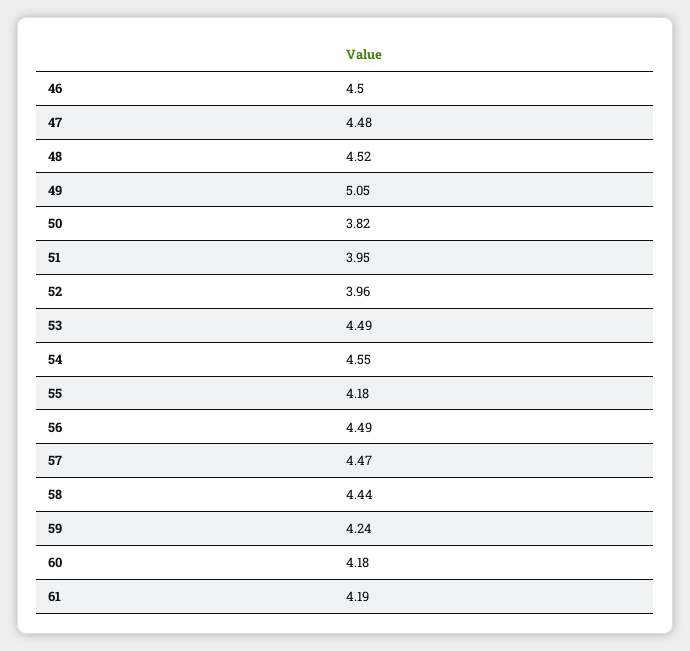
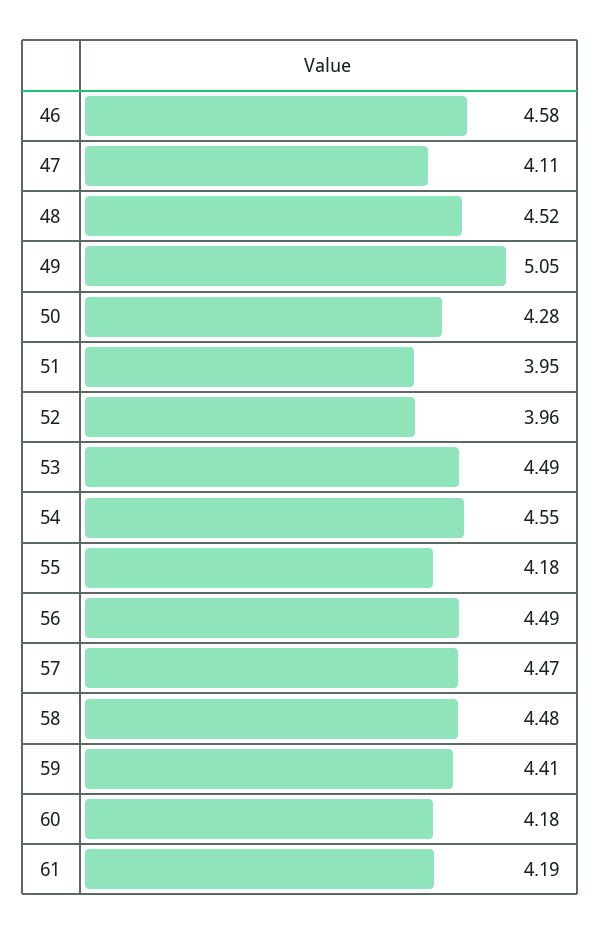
  {
-   "46": 4.5,
+   "46": 4.58,
-   "47": 4.48,
+   "47": 4.11,
    "48": 4.52,
    "49": 5.05,
-   "50": 3.82,
+   "50": 4.28,
    "51": 3.95,
    "52": 3.96,
    "53": 4.49,
    "54": 4.55,
    "55": 4.18,
    "56": 4.49,
    "57": 4.47,
-   "58": 4.44,
+   "58": 4.48,
-   "59": 4.24,
+   "59": 4.41,
    "60": 4.18,
    "61": 4.19
  }

